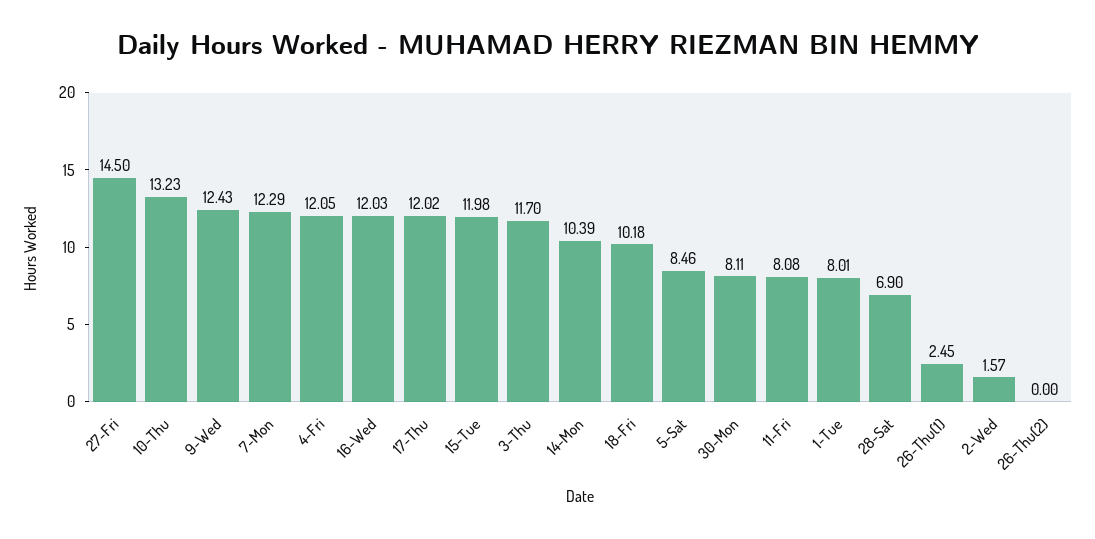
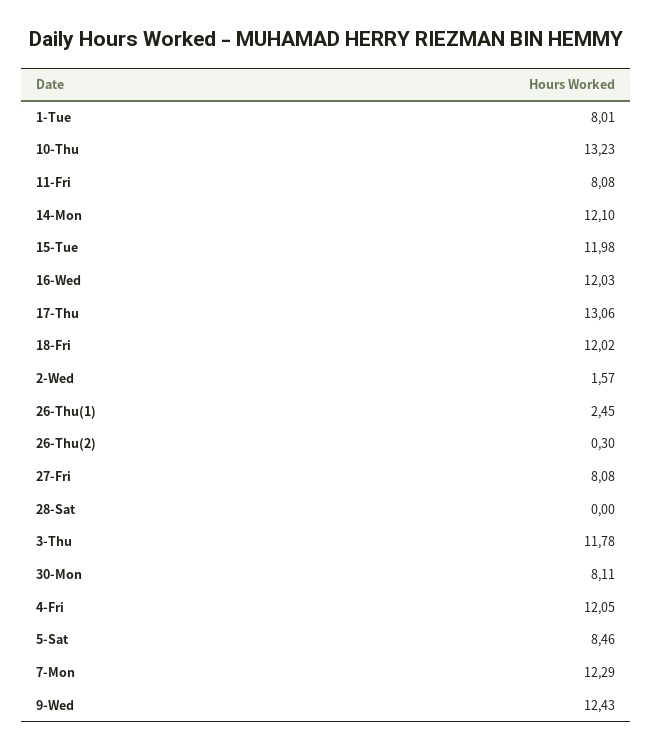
  {
-   "27-Fri": 14.5,
+   "27-Fri": 8.08,
    "10-Thu": 13.23,
    "9-Wed": 12.43,
    "7-Mon": 12.29,
    "4-Fri": 12.05,
    "16-Wed": 12.03,
-   "17-Thu": 12.02,
+   "17-Thu": 13.06,
    "15-Tue": 11.98,
-   "3-Thu": 11.7,
+   "3-Thu": 11.78,
-   "14-Mon": 10.39,
+   "14-Mon": 12.1,
-   "18-Fri": 10.18,
+   "18-Fri": 12.02,
    "5-Sat": 8.46,
    "30-Mon": 8.11,
    "11-Fri": 8.08,
    "1-Tue": 8.01,
-   "28-Sat": 6.9,
+   "28-Sat": 0,
    "26-Thu(1)": 2.45,
    "2-Wed": 1.57,
-   "26-Thu(2)": 0
+   "26-Thu(2)": 0.3
  }

